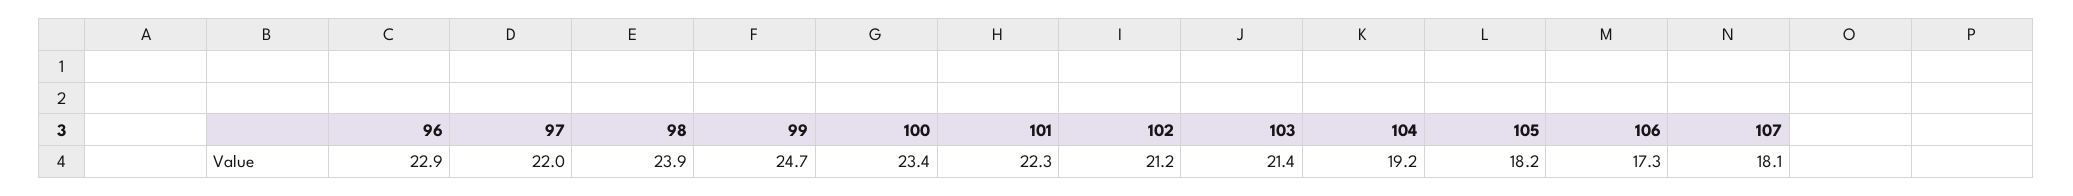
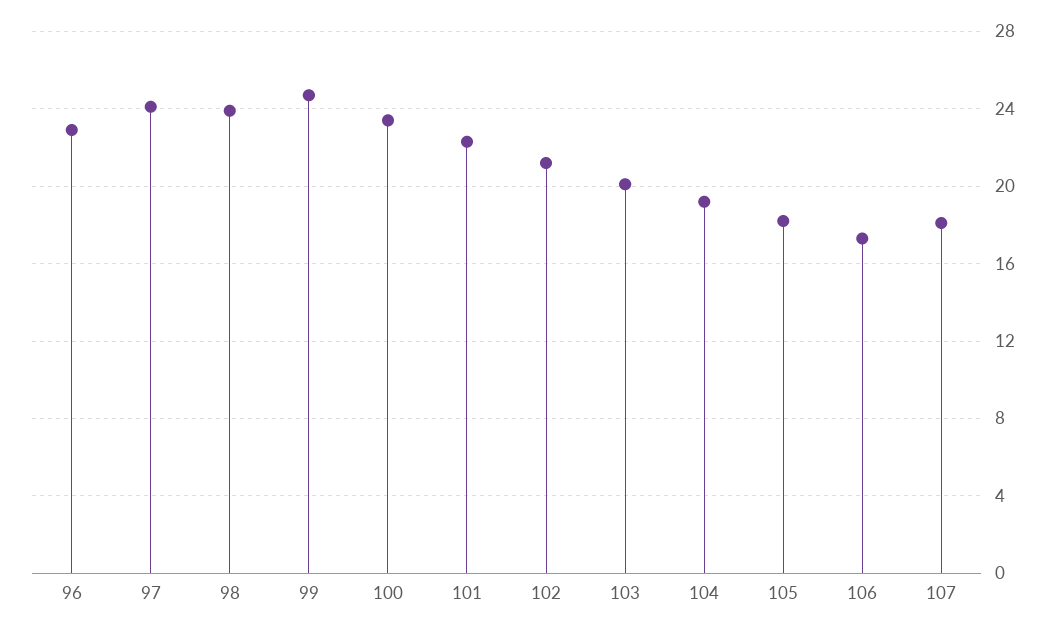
  {
    "96": 22.9,
-   "97": 22,
+   "97": 24,
    "98": 23.9,
    "99": 24.7,
    "100": 23.4,
    "101": 22.3,
    "102": 21.2,
-   "103": 21.4,
+   "103": 20,
    "104": 19.2,
    "105": 18.2,
    "106": 17.3,
    "107": 18.1
  }

